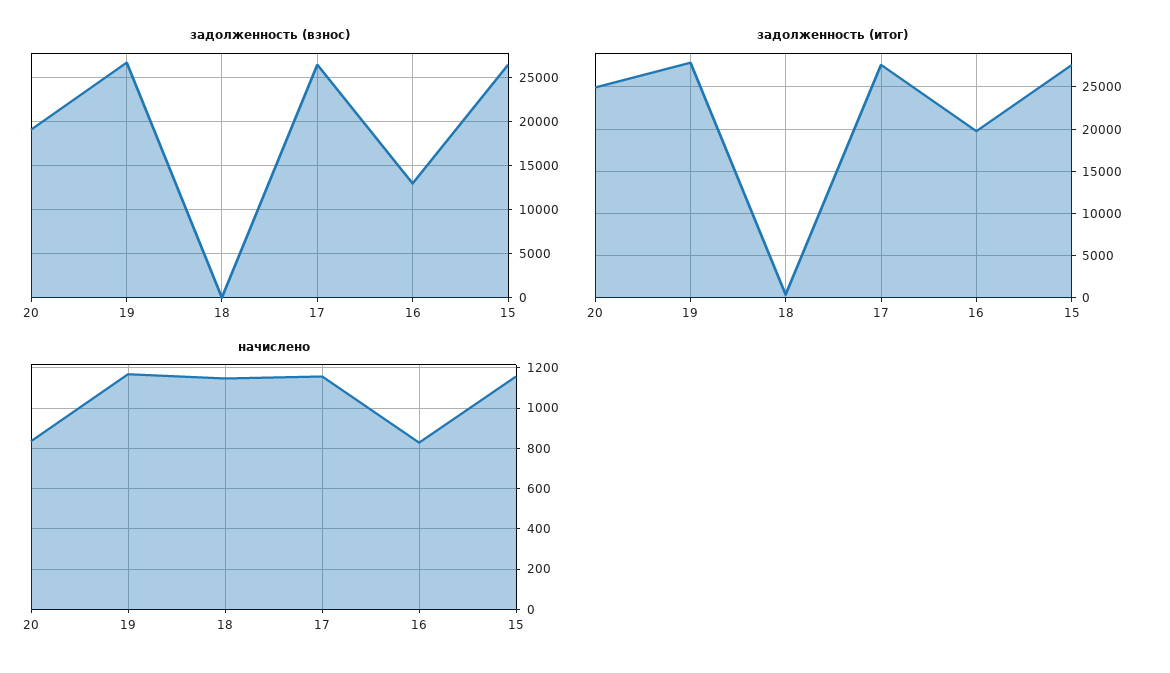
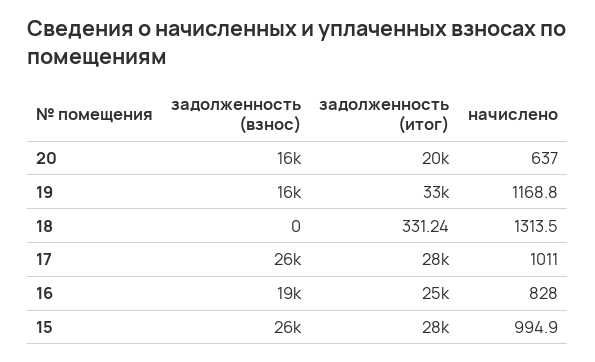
  {
    "задолженность (взнос)": {
-     "20": 19000,
+     "20": 16000,
-     "19": 27000,
+     "19": 16000,
      "18": 0,
      "17": 26000,
-     "16": 13000,
+     "16": 19000,
      "15": 26000
    },
    "задолженность (итог)": {
-     "20": 25000,
+     "20": 20000,
-     "19": 28000,
+     "19": 33000,
      "18": 331.24,
      "17": 28000,
-     "16": 20000,
+     "16": 25000,
      "15": 28000
    },
    "начислено": {
-     "20": 850,
+     "20": 637,
      "19": 1168.8,
-     "18": 1150,
+     "18": 1313.5,
-     "17": 1150,
+     "17": 1011,
      "16": 828,
-     "15": 1150
+     "15": 994.9
    }
  }

